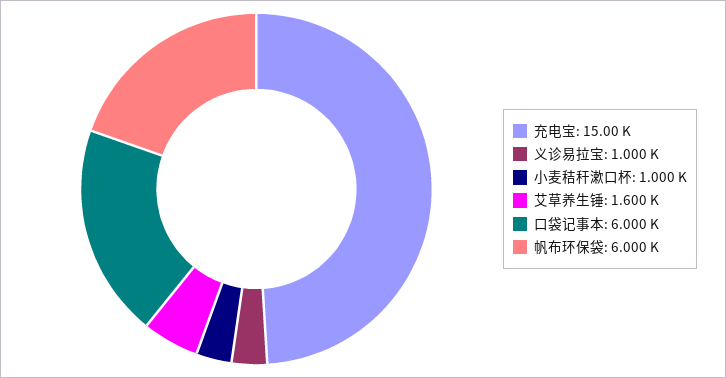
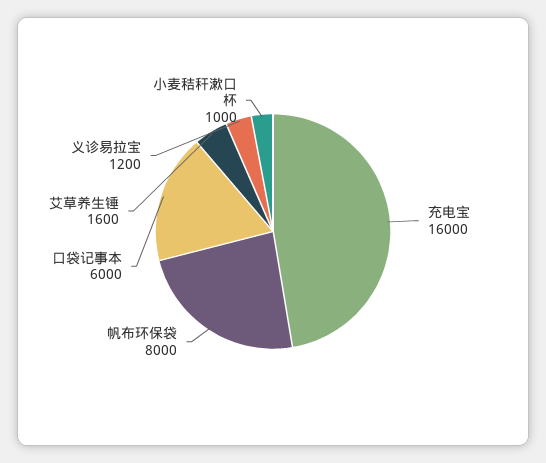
  {
-   "充电宝": 15000,
+   "充电宝": 16000,
-   "义诊易拉宝": 1000,
+   "义诊易拉宝": 1200,
    "小麦秸秆漱口杯": 1000,
    "艾草养生锤": 1600,
    "口袋记事本": 6000,
-   "帆布环保袋": 6000
+   "帆布环保袋": 8000
  }

